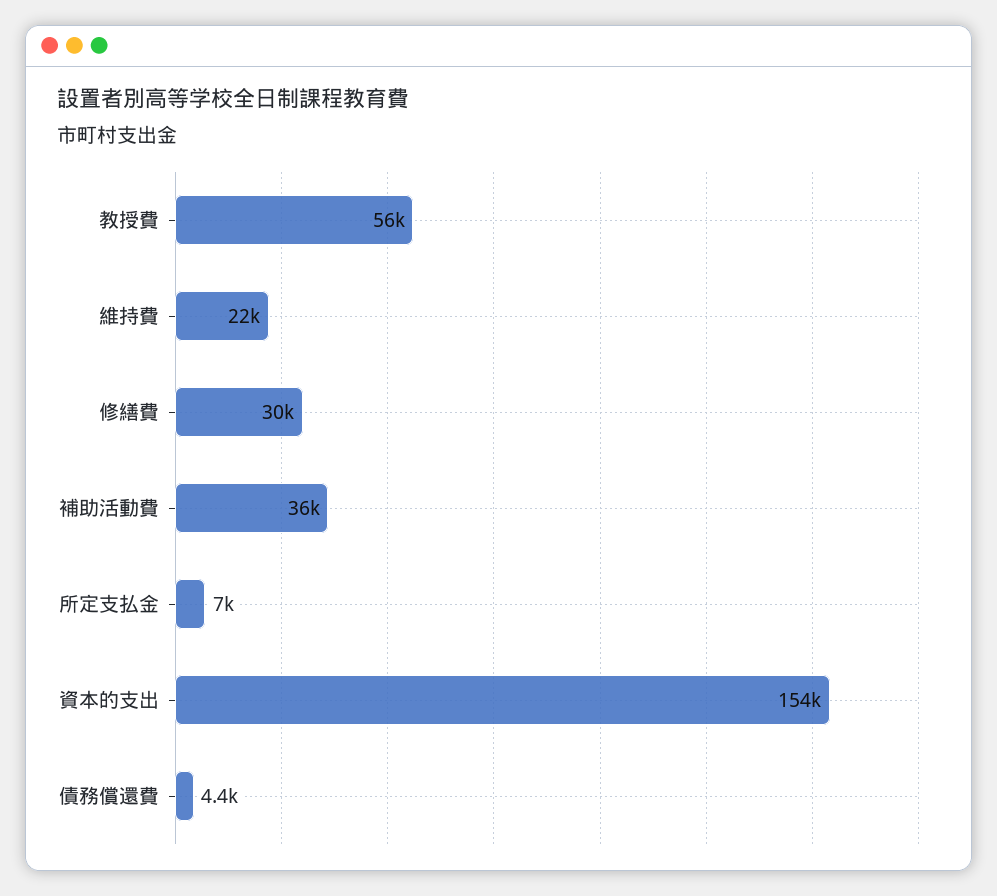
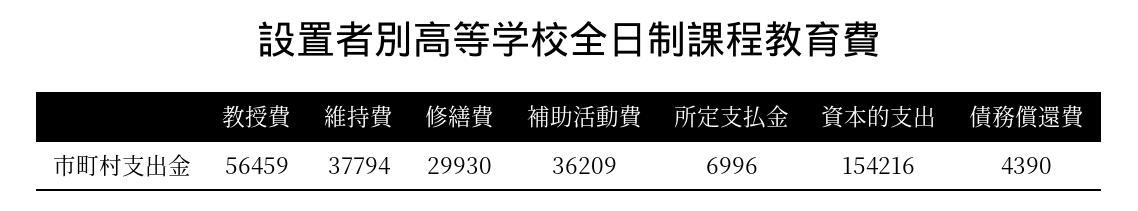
  {
    "教授費": 56459,
-   "維持費": 22000,
+   "維持費": 37794,
    "修繕費": 29930,
    "補助活動費": 36209,
    "所定支払金": 6996,
    "資本的支出": 154216,
    "債務償還費": 4390
  }

